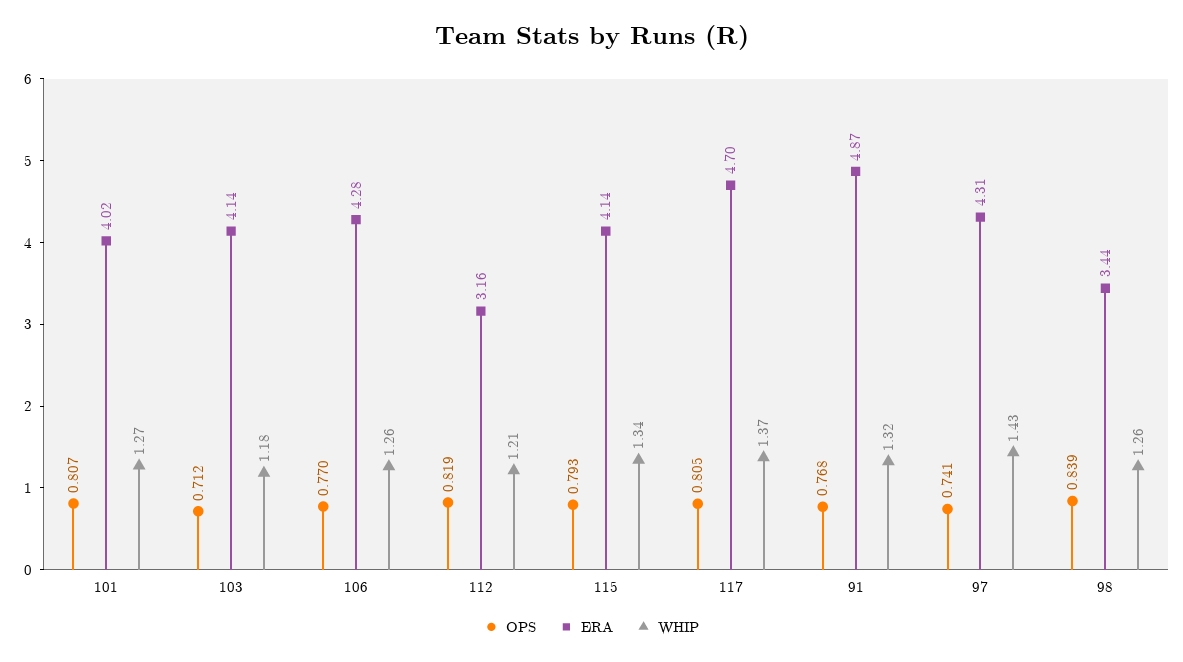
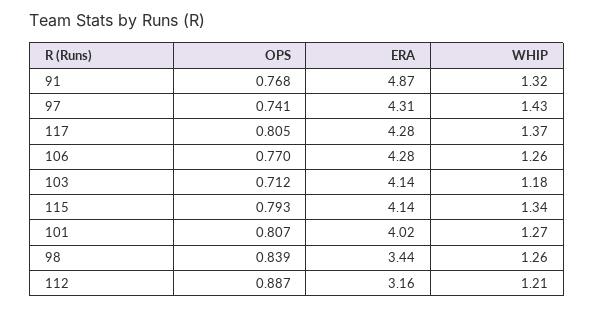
  {
    "OPS": {
      "101": 0.807,
      "103": 0.712,
      "106": 0.77,
-     "112": 0.819,
+     "112": 0.887,
      "115": 0.793,
      "117": 0.805,
      "91": 0.768,
      "97": 0.741,
      "98": 0.839
    },
    "ERA": {
      "101": 4.02,
      "103": 4.14,
      "106": 4.28,
      "112": 3.16,
      "115": 4.14,
-     "117": 4.7,
+     "117": 4.28,
      "91": 4.87,
      "97": 4.31,
      "98": 3.44
    },
    "WHIP": {
      "101": 1.27,
      "103": 1.18,
      "106": 1.26,
      "112": 1.21,
      "115": 1.34,
      "117": 1.37,
      "91": 1.32,
      "97": 1.43,
      "98": 1.26
    }
  }

